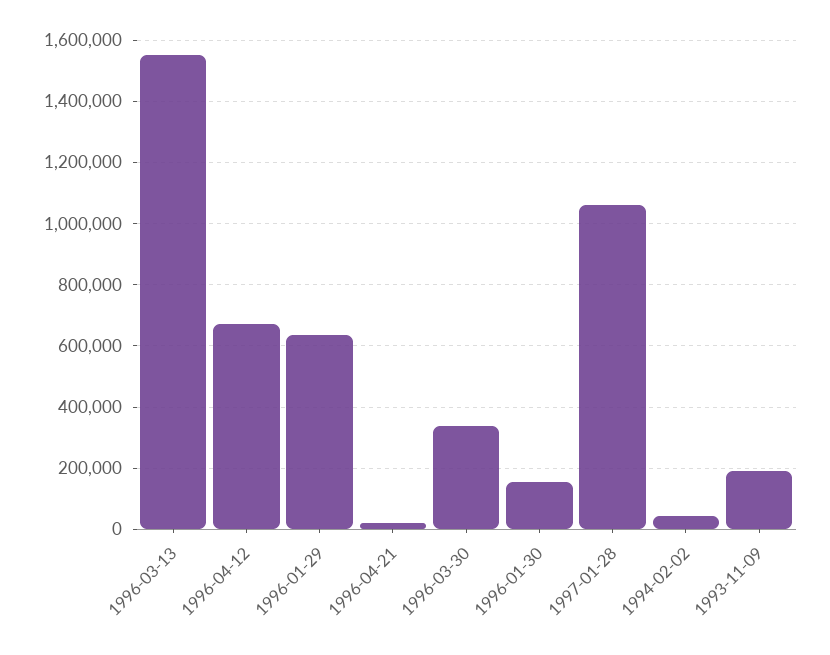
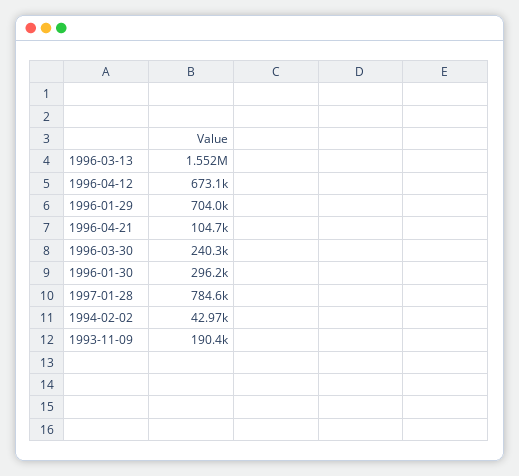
  {
    "1996-03-13": 1552000,
    "1996-04-12": 673100,
-   "1996-01-29": 640000,
+   "1996-01-29": 704000,
-   "1996-04-21": 20000,
+   "1996-04-21": 104700,
-   "1996-03-30": 340000,
+   "1996-03-30": 240300,
-   "1996-01-30": 160000,
+   "1996-01-30": 296200,
-   "1997-01-28": 1060000,
+   "1997-01-28": 784600,
    "1994-02-02": 42970,
    "1993-11-09": 190400
  }

